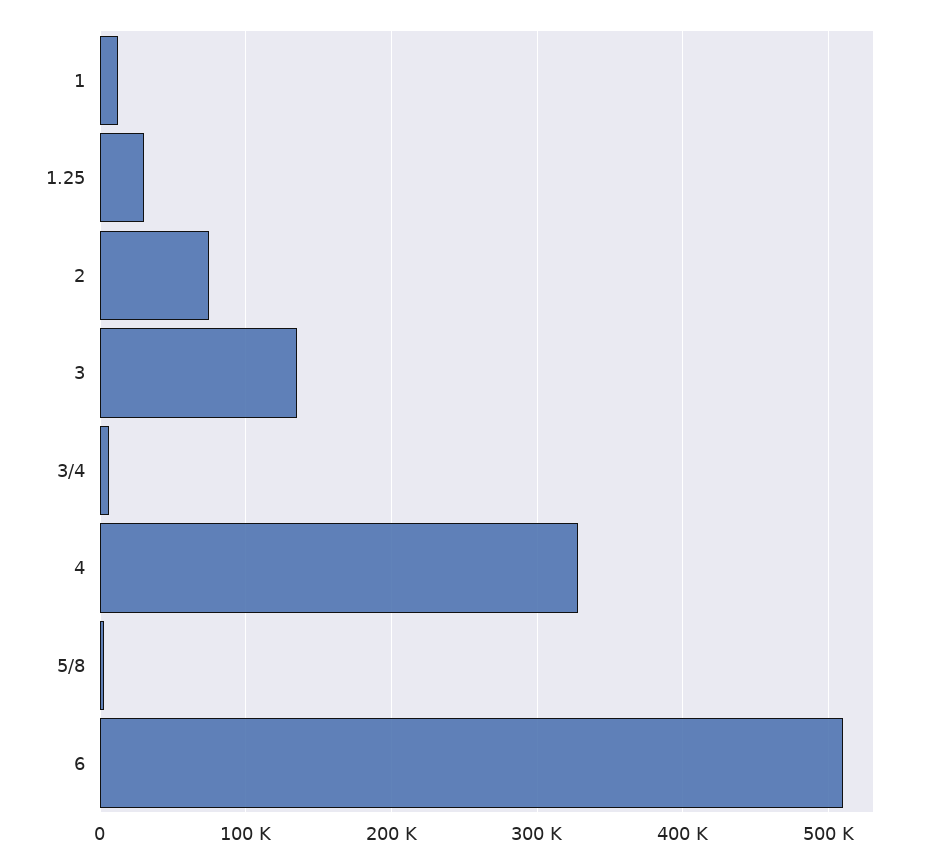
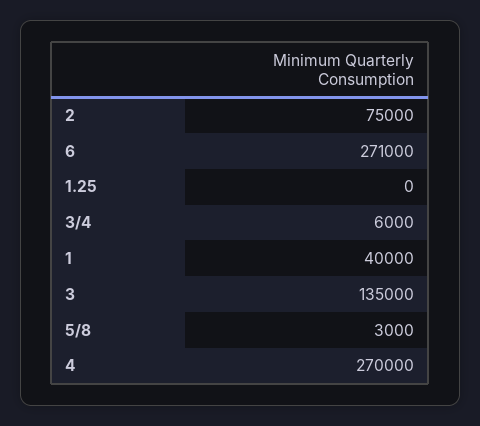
  {
-   "1": 10000,
+   "1": 40000,
-   "1.25": 30000,
+   "1.25": 0,
    "2": 75000,
    "3": 135000,
    "3/4": 6000,
-   "4": 330000,
+   "4": 270000,
    "5/8": 3000,
-   "6": 510000
+   "6": 271000
  }

